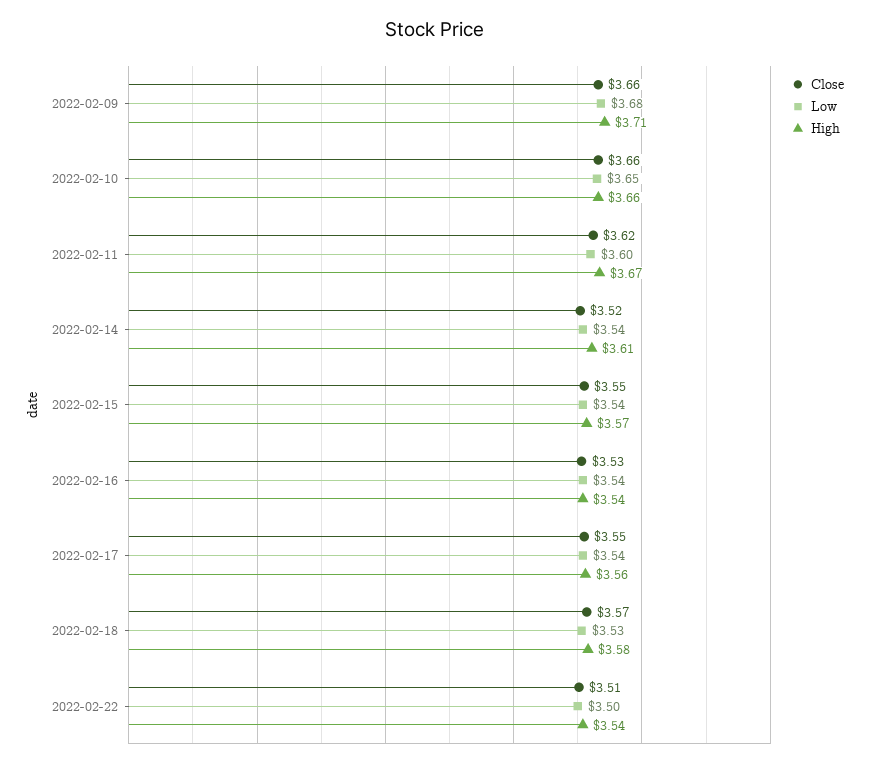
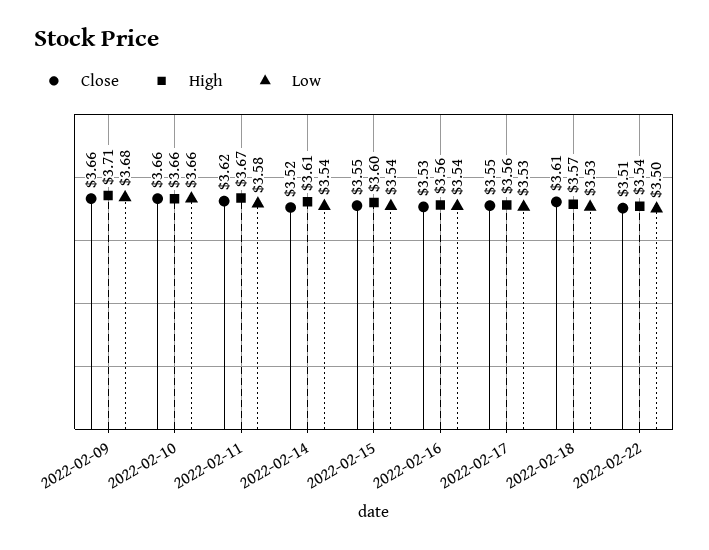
  {
    "Close": {
      "2022-02-09": 3.66,
      "2022-02-10": 3.66,
      "2022-02-11": 3.62,
      "2022-02-14": 3.52,
      "2022-02-15": 3.55,
      "2022-02-16": 3.53,
      "2022-02-17": 3.55,
-     "2022-02-18": 3.57,
+     "2022-02-18": 3.61,
      "2022-02-22": 3.51
    },
    "Low": {
      "2022-02-09": 3.68,
-     "2022-02-10": 3.65,
+     "2022-02-10": 3.66,
-     "2022-02-11": 3.6,
+     "2022-02-11": 3.58,
      "2022-02-14": 3.54,
      "2022-02-15": 3.54,
      "2022-02-16": 3.54,
-     "2022-02-17": 3.54,
+     "2022-02-17": 3.53,
      "2022-02-18": 3.53,
      "2022-02-22": 3.5
    },
    "High": {
      "2022-02-09": 3.71,
      "2022-02-10": 3.66,
      "2022-02-11": 3.67,
      "2022-02-14": 3.61,
-     "2022-02-15": 3.57,
+     "2022-02-15": 3.6,
-     "2022-02-16": 3.54,
+     "2022-02-16": 3.56,
      "2022-02-17": 3.56,
-     "2022-02-18": 3.58,
+     "2022-02-18": 3.57,
      "2022-02-22": 3.54
    }
  }

